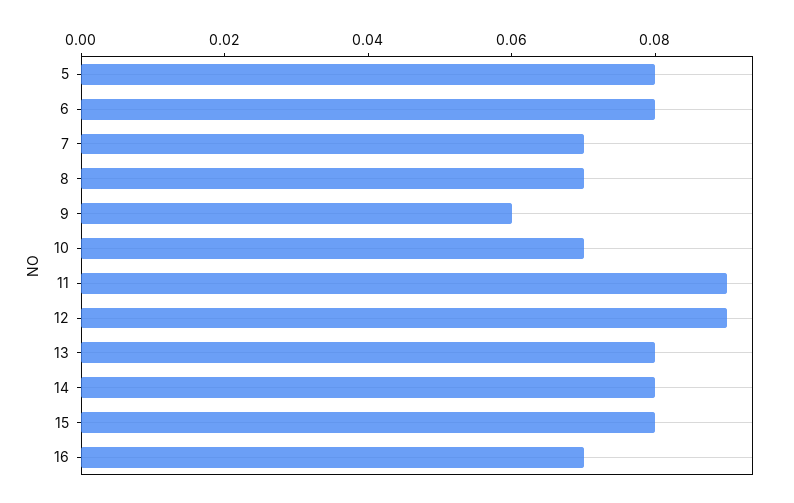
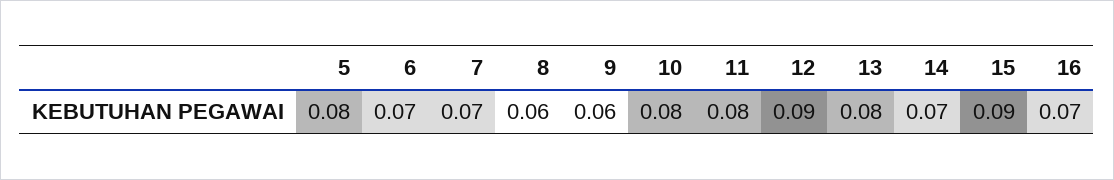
  {
    "5": 0.08,
-   "6": 0.08,
+   "6": 0.07,
    "7": 0.07,
-   "8": 0.07,
+   "8": 0.06,
    "9": 0.06,
-   "10": 0.07,
+   "10": 0.08,
-   "11": 0.09,
+   "11": 0.08,
    "12": 0.09,
    "13": 0.08,
-   "14": 0.08,
+   "14": 0.07,
-   "15": 0.08,
+   "15": 0.09,
    "16": 0.07
  }

